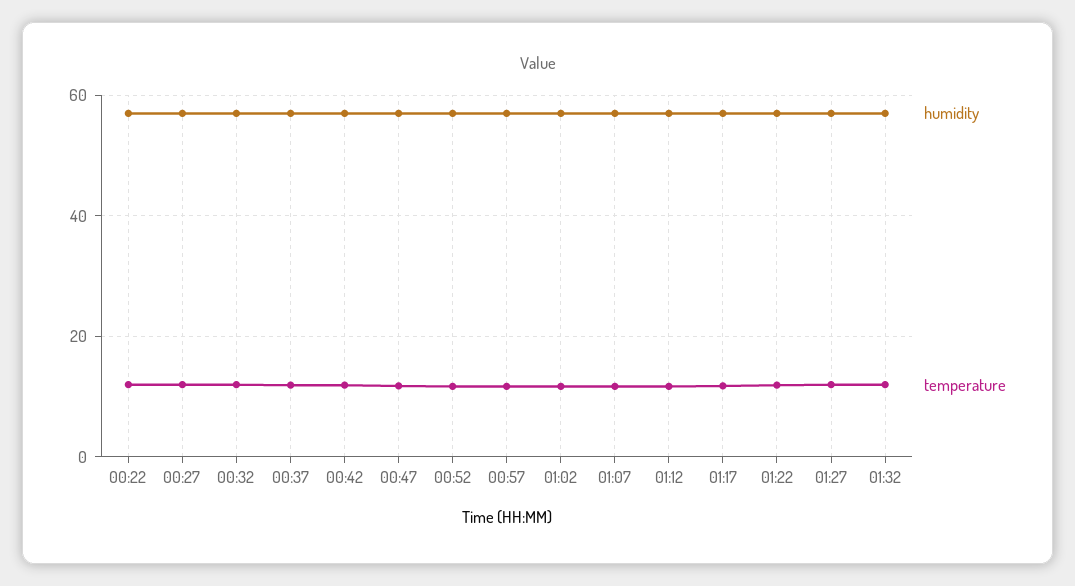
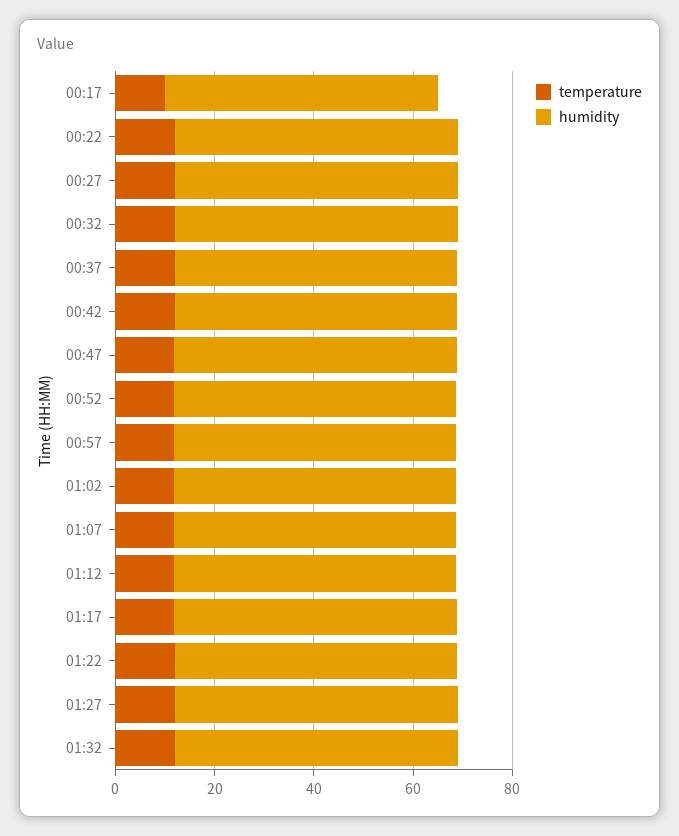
  {
    "humidity": {
      "00:22": 58,
      "00:27": 58,
      "00:32": 58,
      "00:37": 58,
      "00:42": 58,
      "00:47": 58,
      "00:52": 58,
      "00:57": 58,
      "01:02": 58,
      "01:07": 58,
      "01:12": 58,
      "01:17": 58,
      "01:22": 58,
      "01:27": 58,
-     "01:32": 58
+     "01:32": 58,
+     "00:17": 55
    },
    "temperature": {
      "00:22": 12,
      "00:27": 12,
      "00:32": 12,
      "00:37": 12,
      "00:42": 12,
      "00:47": 12,
      "00:52": 12,
      "00:57": 12,
      "01:02": 12,
      "01:07": 12,
      "01:12": 12,
      "01:17": 12,
      "01:22": 12,
      "01:27": 12,
-     "01:32": 12
+     "01:32": 12,
+     "00:17": 10
    }
  }

